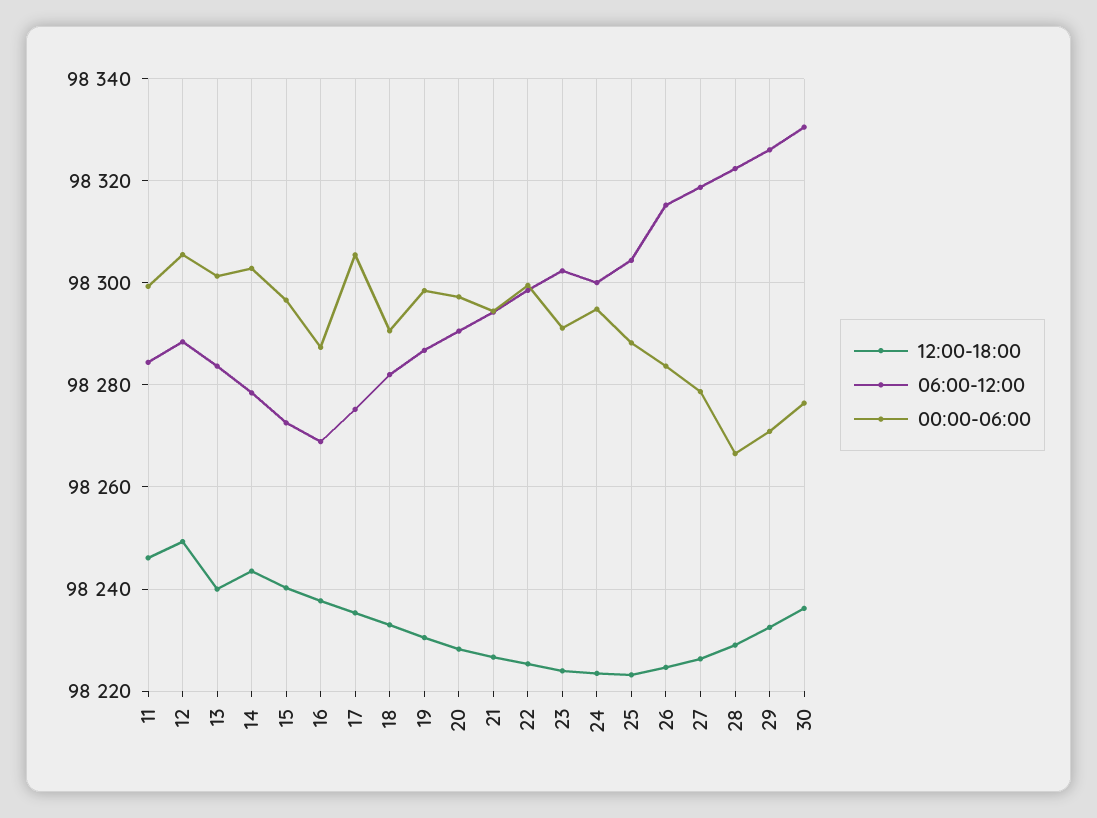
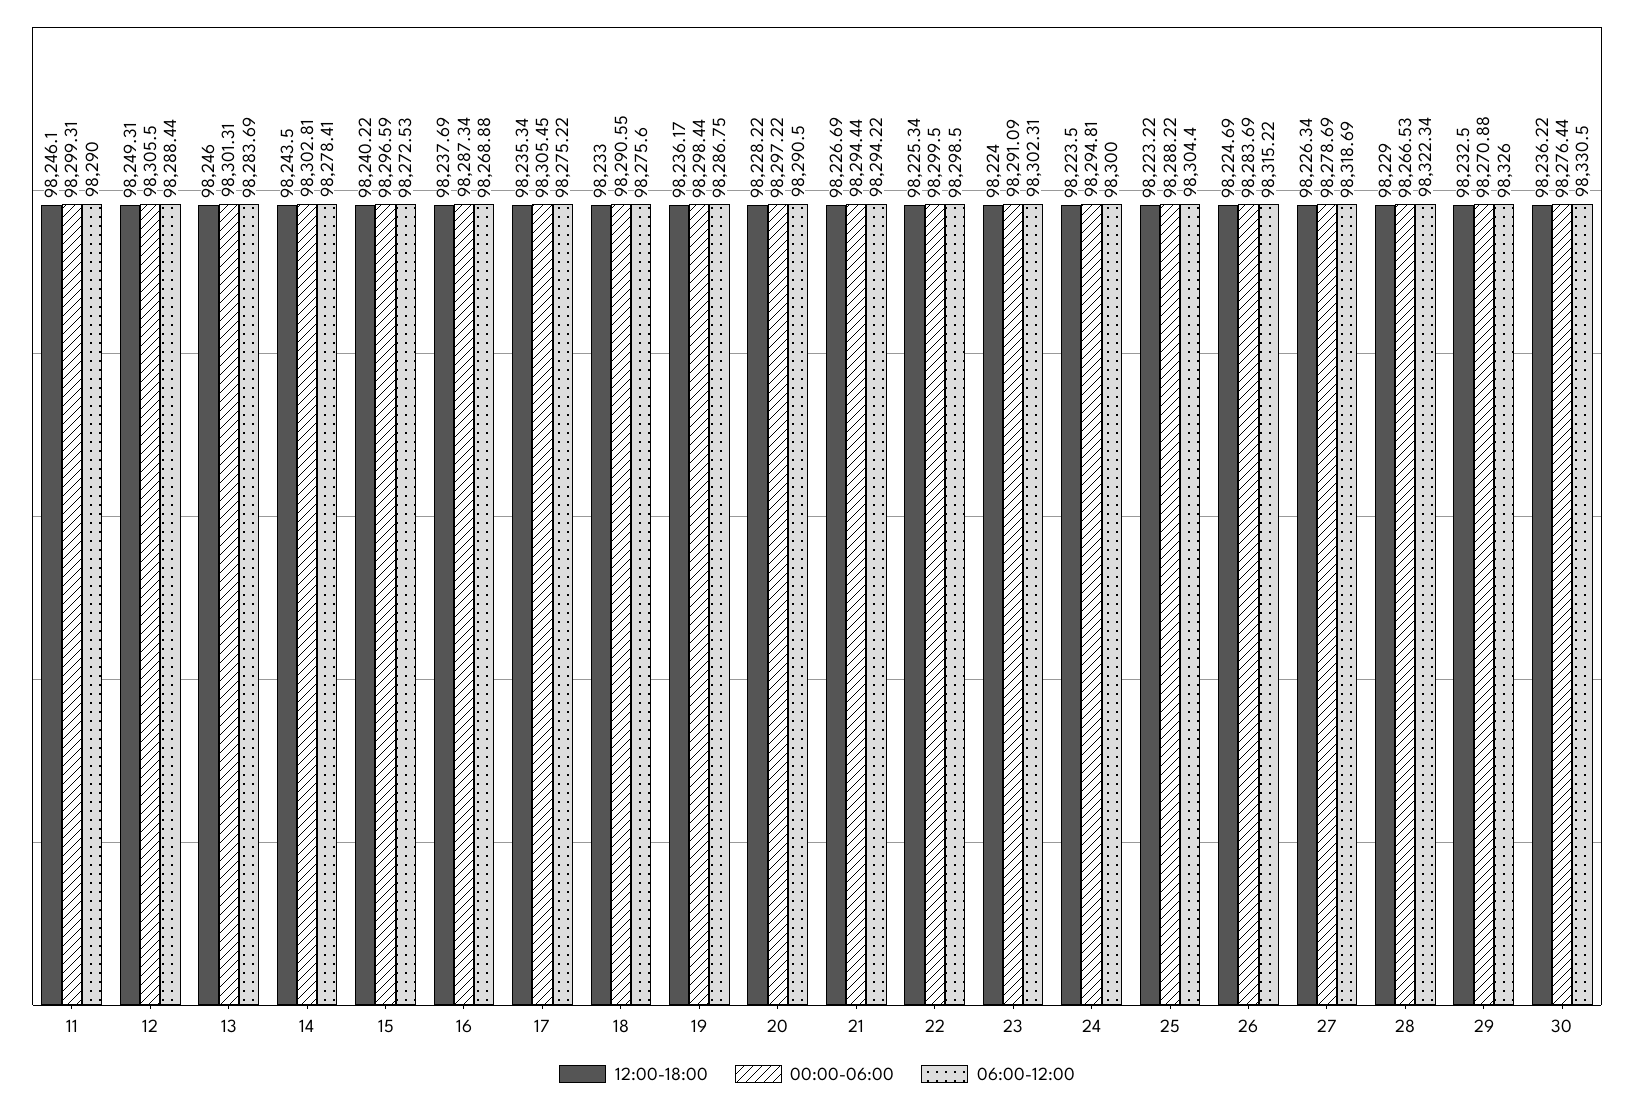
  {
    "12:00-18:00": {
      "11": 98246.1,
      "12": 98249.31,
-     "13": 98240,
+     "13": 98246,
      "14": 98243.5,
      "15": 98240.22,
      "16": 98237.69,
      "17": 98235.34,
      "18": 98233,
-     "19": 98230,
+     "19": 98236.17,
      "20": 98228.22,
      "21": 98226.69,
      "22": 98225.34,
      "23": 98224,
      "24": 98223.5,
      "25": 98223.22,
      "26": 98224.69,
      "27": 98226.34,
      "28": 98229,
      "29": 98232.5,
      "30": 98236.22
    },
    "06:00-12:00": {
-     "11": 98284,
+     "11": 98290,
      "12": 98288.44,
      "13": 98283.69,
      "14": 98278.41,
      "15": 98272.53,
      "16": 98268.88,
      "17": 98275.22,
-     "18": 98282,
+     "18": 98275.6,
      "19": 98286.75,
      "20": 98290.5,
      "21": 98294.22,
      "22": 98298.5,
      "23": 98302.31,
      "24": 98300,
      "25": 98304.4,
      "26": 98315.22,
      "27": 98318.69,
      "28": 98322.34,
      "29": 98326,
      "30": 98330.5
    },
    "00:00-06:00": {
      "11": 98299.31,
      "12": 98305.5,
      "13": 98301.31,
      "14": 98302.81,
      "15": 98296.59,
      "16": 98287.34,
      "17": 98305.45,
      "18": 98290.55,
      "19": 98298.44,
      "20": 98297.22,
      "21": 98294.44,
      "22": 98299.5,
      "23": 98291.09,
      "24": 98294.81,
      "25": 98288.22,
      "26": 98283.69,
      "27": 98278.69,
      "28": 98266.53,
      "29": 98270.88,
      "30": 98276.44
    }
  }

